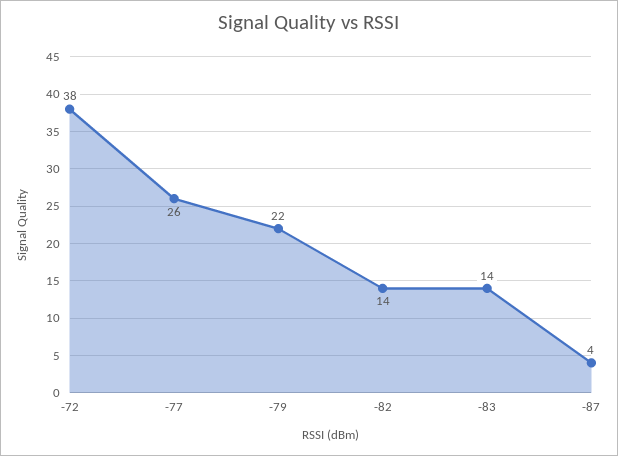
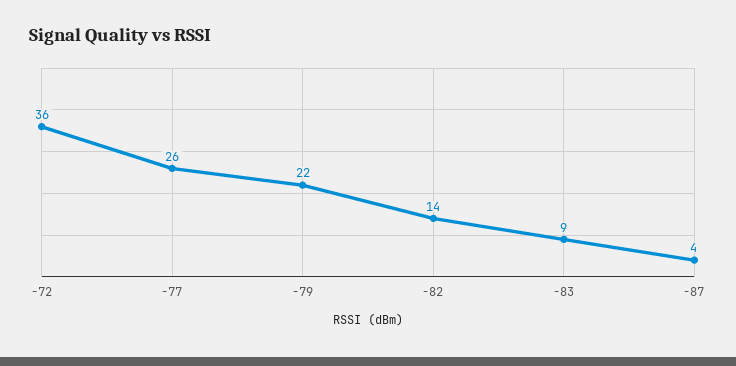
  {
-   "-72": 38,
+   "-72": 36,
    "-77": 26,
    "-79": 22,
    "-82": 14,
-   "-83": 14,
+   "-83": 9,
    "-87": 4
  }

